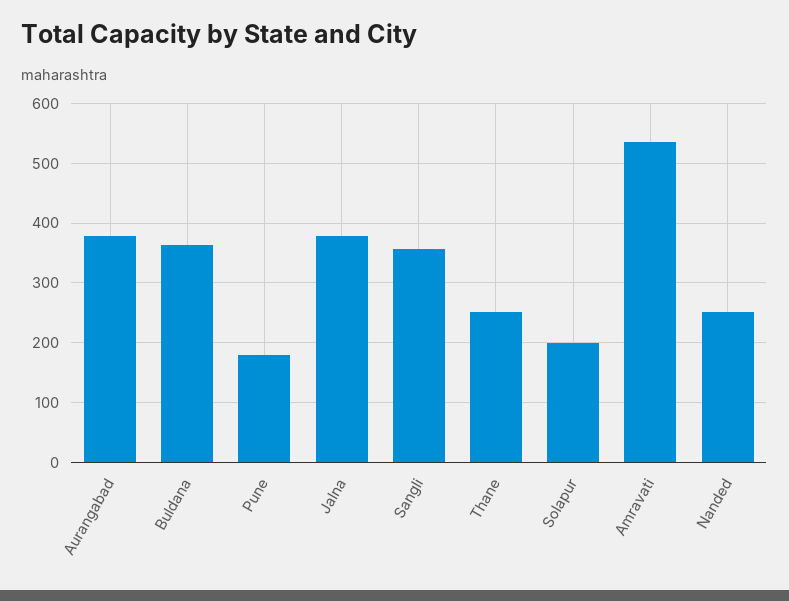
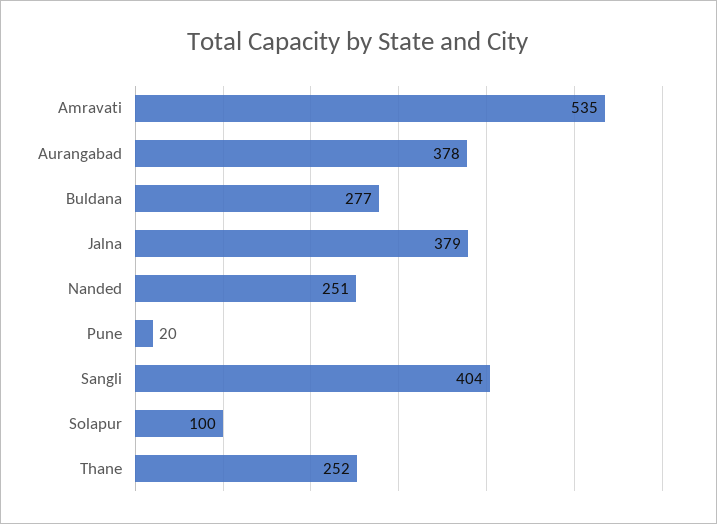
  {
    "Aurangabad": 378,
-   "Buldana": 360,
+   "Buldana": 277,
-   "Pune": 180,
+   "Pune": 20,
    "Jalna": 379,
-   "Sangli": 360,
+   "Sangli": 404,
    "Thane": 252,
-   "Solapur": 200,
+   "Solapur": 100,
    "Amravati": 535,
    "Nanded": 251
  }

